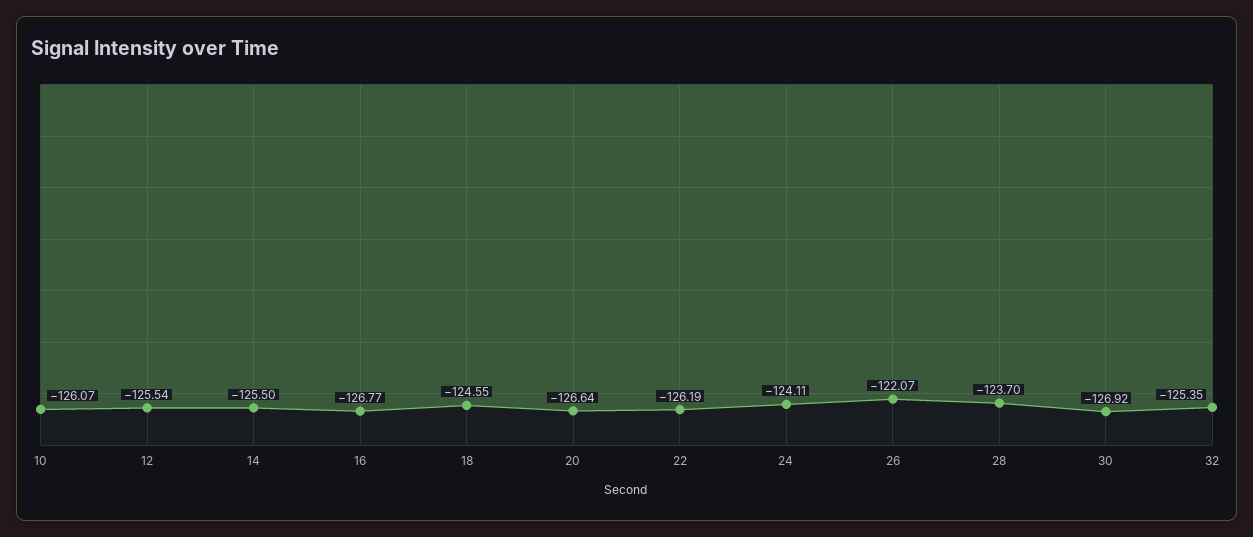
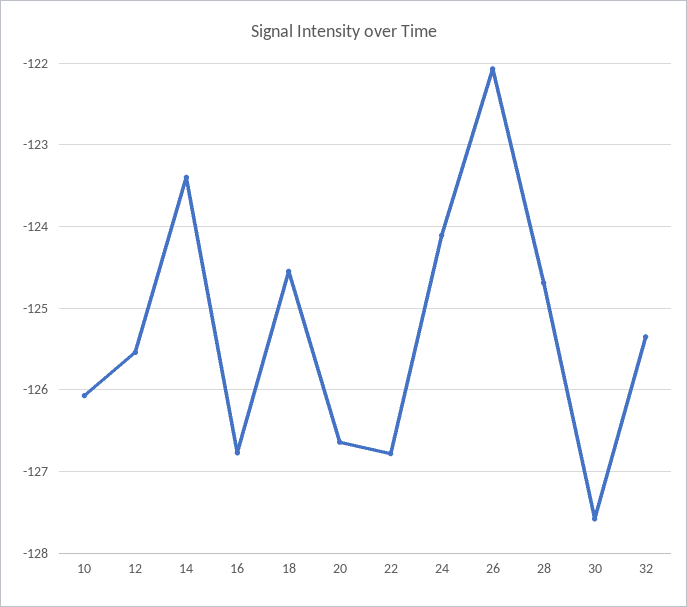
  {
    "10": -126.07,
    "12": -125.54,
-   "14": -125.5,
+   "14": -123.4,
    "16": -126.77,
    "18": -124.55,
    "20": -126.64,
-   "22": -126.19,
+   "22": -126.8,
    "24": -124.11,
    "26": -122.07,
-   "28": -123.7,
+   "28": -124.7,
-   "30": -126.92,
+   "30": -127.6,
    "32": -125.35
  }

